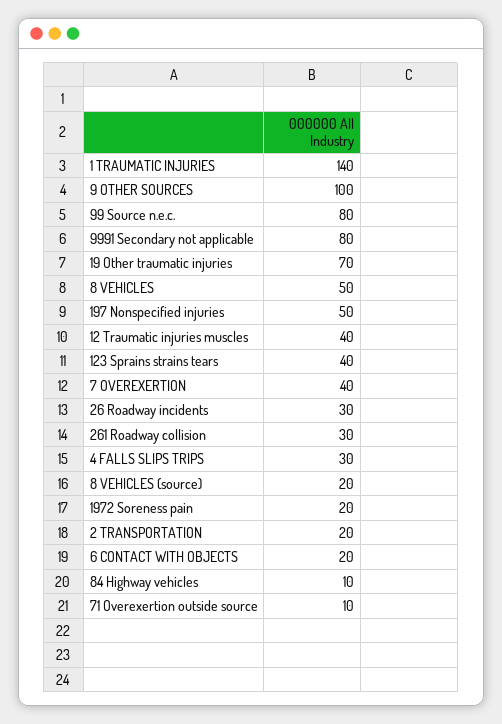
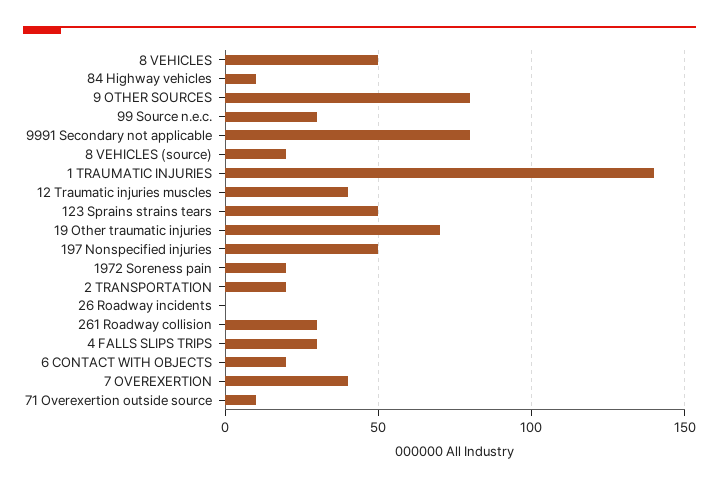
  {
    "1 TRAUMATIC INJURIES": 140,
-   "9 OTHER SOURCES": 100,
+   "9 OTHER SOURCES": 80,
-   "99 Source n.e.c.": 80,
+   "99 Source n.e.c.": 30,
    "9991 Secondary not applicable": 80,
    "19 Other traumatic injuries": 70,
    "8 VEHICLES": 50,
    "197 Nonspecified injuries": 50,
    "12 Traumatic injuries muscles": 40,
-   "123 Sprains strains tears": 40,
+   "123 Sprains strains tears": 50,
    "7 OVEREXERTION": 40,
-   "26 Roadway incidents": 30,
+   "26 Roadway incidents": 0,
    "261 Roadway collision": 30,
    "4 FALLS SLIPS TRIPS": 30,
    "8 VEHICLES (source)": 20,
    "1972 Soreness pain": 20,
    "2 TRANSPORTATION": 20,
    "6 CONTACT WITH OBJECTS": 20,
    "84 Highway vehicles": 10,
    "71 Overexertion outside source": 10
  }

